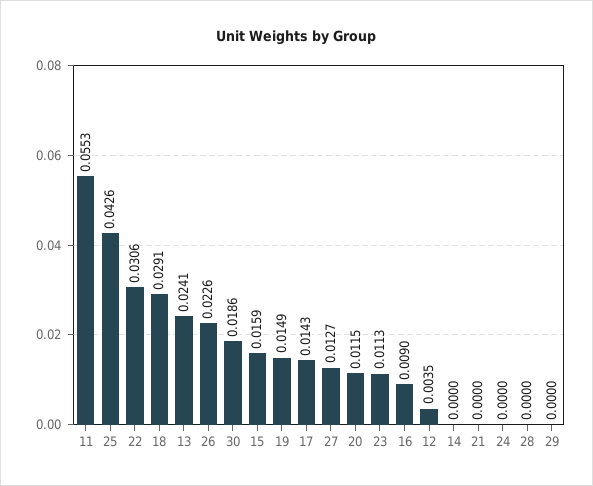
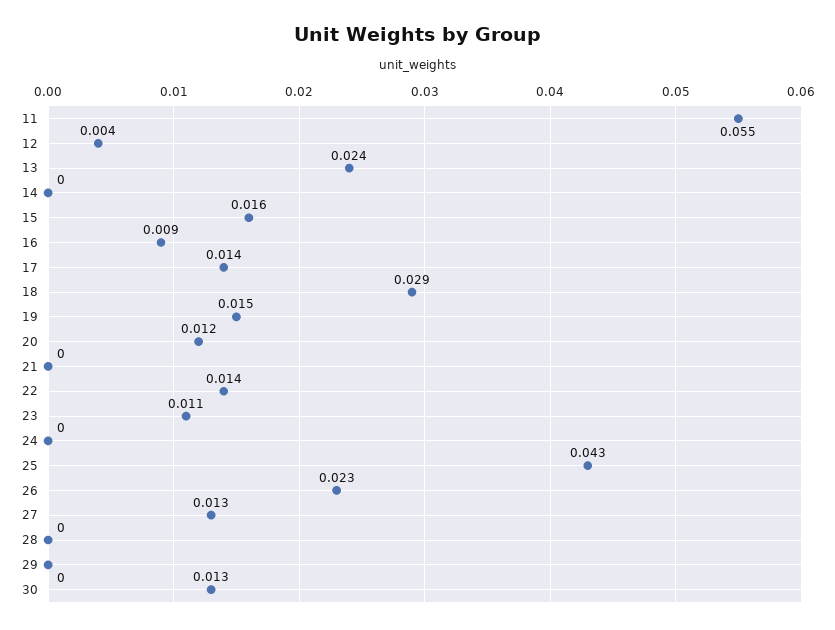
  {
    "11": 0.0553,
    "25": 0.0426,
-   "22": 0.0306,
+   "22": 0.014,
    "18": 0.0291,
    "13": 0.0241,
    "26": 0.0226,
-   "30": 0.0186,
+   "30": 0.013,
    "15": 0.0159,
    "19": 0.0149,
    "17": 0.0143,
    "27": 0.0127,
    "20": 0.0115,
    "23": 0.0113,
    "16": 0.009,
    "12": 0.0035,
    "14": 0,
    "21": 0,
    "24": 0,
    "28": 0,
    "29": 0
  }

